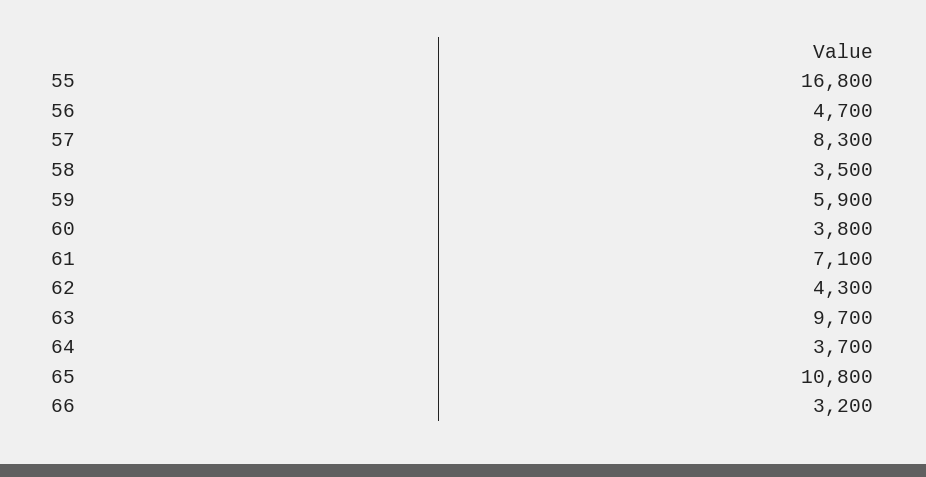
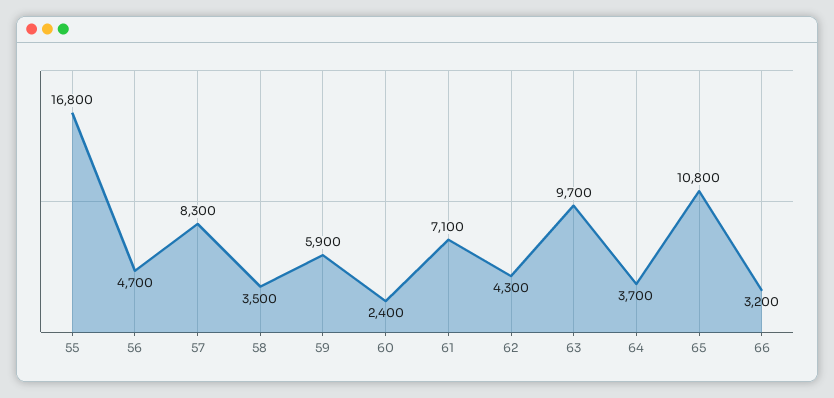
  {
    "55": 16800,
    "56": 4700,
    "57": 8300,
    "58": 3500,
    "59": 5900,
-   "60": 3800,
+   "60": 2400,
    "61": 7100,
    "62": 4300,
    "63": 9700,
    "64": 3700,
    "65": 10800,
    "66": 3200
  }

